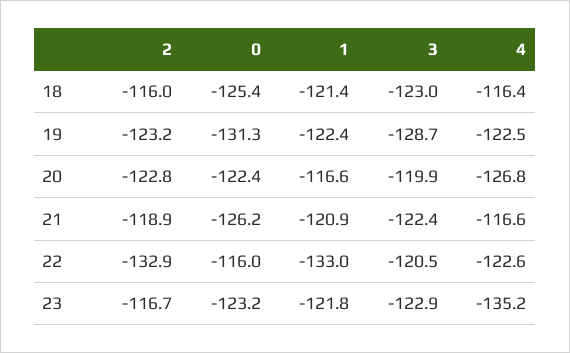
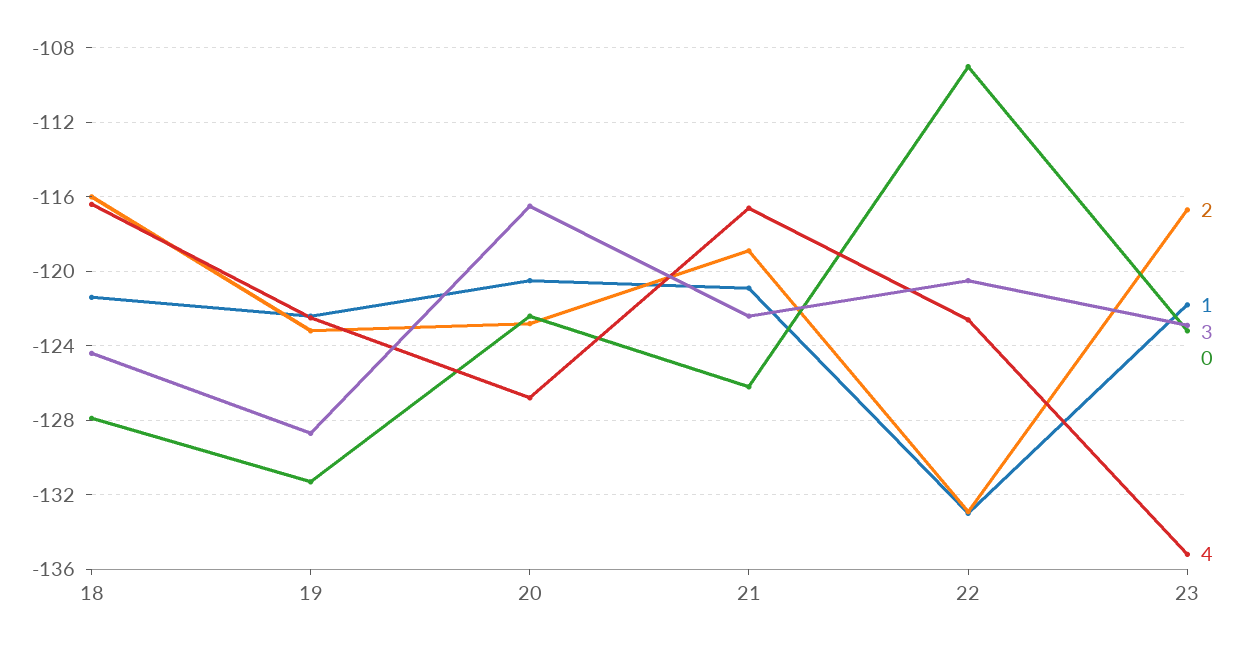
  {
    "2": {
      "18": -116,
      "19": -123.2,
      "20": -122.8,
      "21": -118.9,
      "22": -132.9,
      "23": -116.7
    },
    "0": {
-     "18": -125.4,
+     "18": -128,
      "19": -131.3,
      "20": -122.4,
      "21": -126.2,
-     "22": -116,
+     "22": -109,
      "23": -123.2
    },
    "1": {
      "18": -121.4,
      "19": -122.4,
-     "20": -116.6,
+     "20": -120.5,
      "21": -120.9,
      "22": -133,
      "23": -121.8
    },
    "3": {
-     "18": -123,
+     "18": -124.5,
      "19": -128.7,
-     "20": -119.9,
+     "20": -116.5,
      "21": -122.4,
      "22": -120.5,
      "23": -122.9
    },
    "4": {
      "18": -116.4,
      "19": -122.5,
      "20": -126.8,
      "21": -116.6,
      "22": -122.6,
      "23": -135.2
    }
  }

